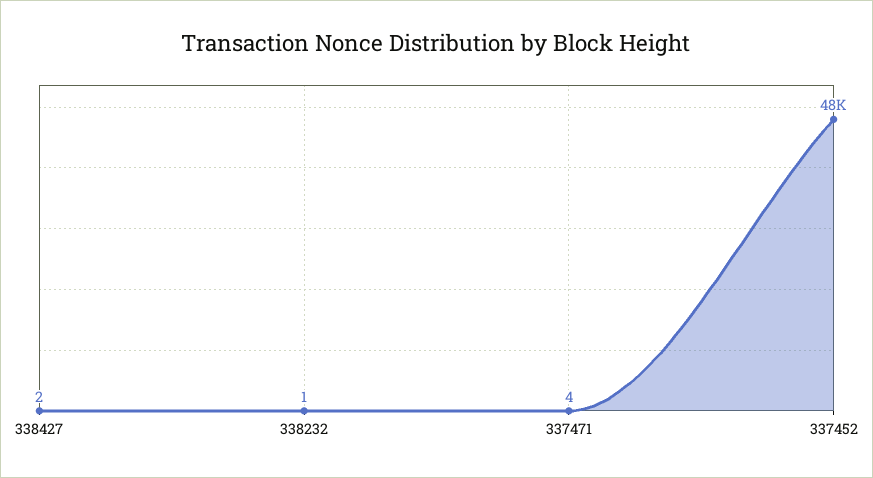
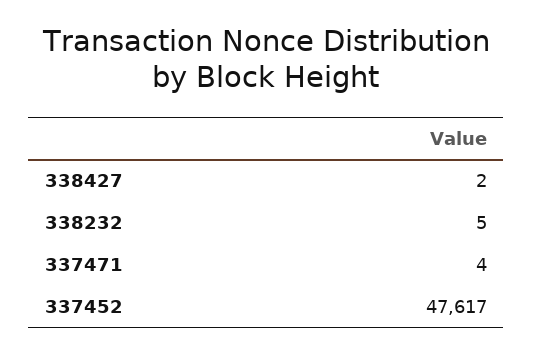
  {
    "338427": 2,
-   "338232": 1,
+   "338232": 5,
    "337471": 4,
    "337452": 47617
  }

